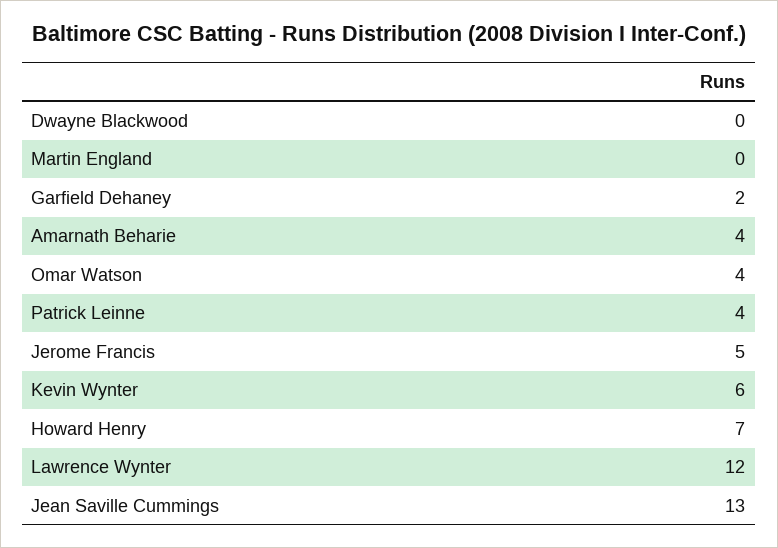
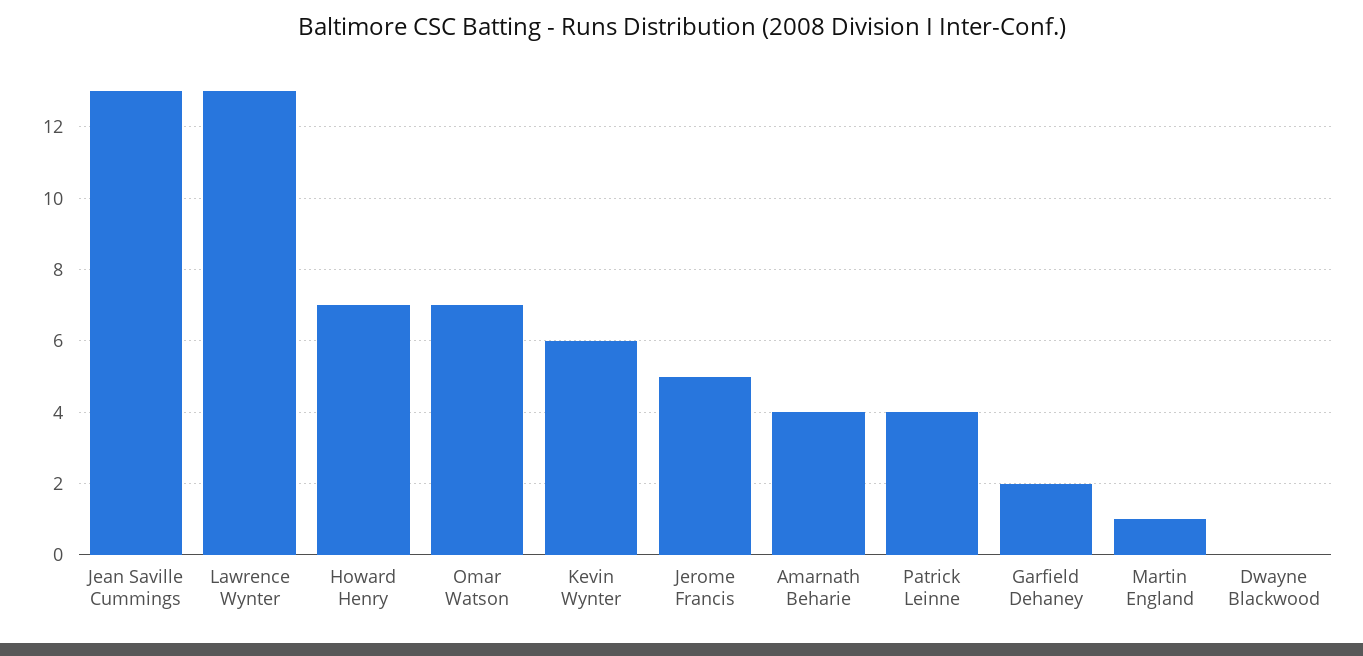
  {
    "Dwayne Blackwood": 0,
-   "Martin England": 0,
+   "Martin England": 1,
    "Garfield Dehaney": 2,
    "Amarnath Beharie": 4,
-   "Omar Watson": 4,
+   "Omar Watson": 7,
    "Patrick Leinne": 4,
    "Jerome Francis": 5,
    "Kevin Wynter": 6,
    "Howard Henry": 7,
-   "Lawrence Wynter": 12,
+   "Lawrence Wynter": 13,
    "Jean Saville Cummings": 13
  }

